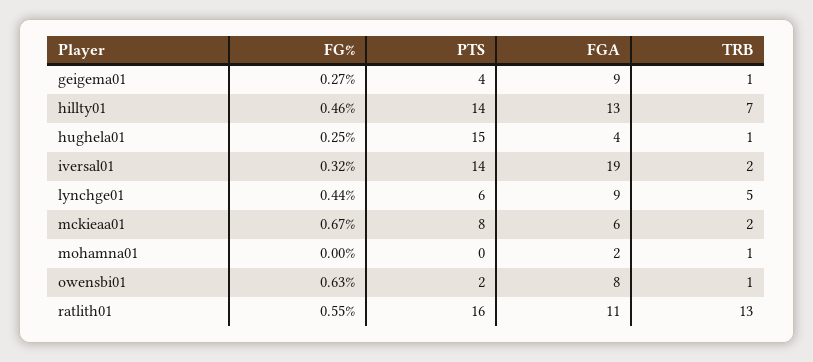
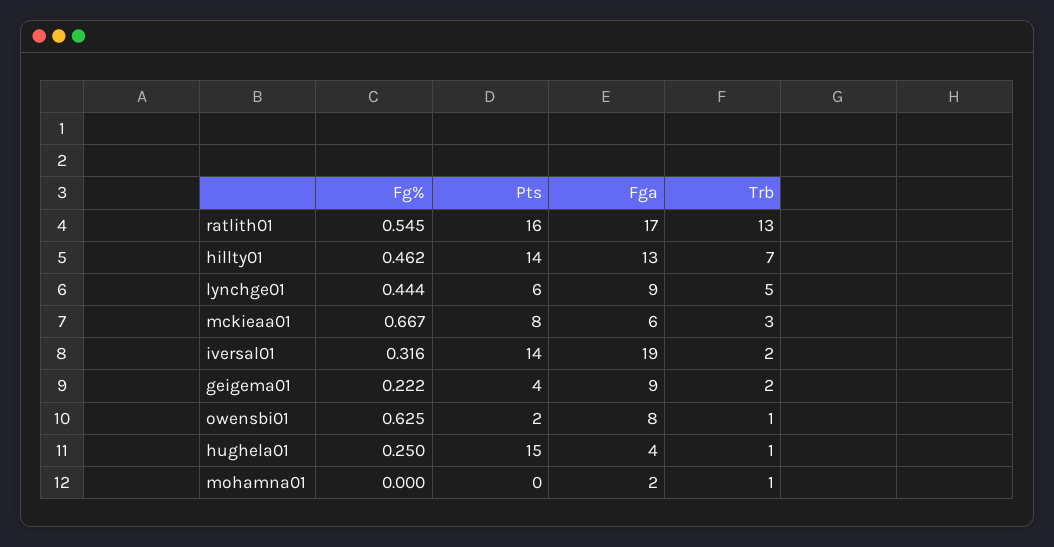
  {
    "FG%": {
-     "geigema01": 0.27,
+     "geigema01": 0.222,
      "hillty01": 0.462,
      "hughela01": 0.25,
      "iversal01": 0.316,
      "lynchge01": 0.444,
      "mckieaa01": 0.667,
      "mohamna01": 0,
      "owensbi01": 0.625,
      "ratlith01": 0.545
    },
    "PTS": {
      "geigema01": 4,
      "hillty01": 14,
      "hughela01": 15,
      "iversal01": 14,
      "lynchge01": 6,
      "mckieaa01": 8,
      "mohamna01": 0,
      "owensbi01": 2,
      "ratlith01": 16
    },
    "FGA": {
      "geigema01": 9,
      "hillty01": 13,
      "hughela01": 4,
      "iversal01": 19,
      "lynchge01": 9,
      "mckieaa01": 6,
      "mohamna01": 2,
      "owensbi01": 8,
-     "ratlith01": 11
+     "ratlith01": 17
    },
    "TRB": {
-     "geigema01": 1,
+     "geigema01": 2,
      "hillty01": 7,
      "hughela01": 1,
      "iversal01": 2,
      "lynchge01": 5,
-     "mckieaa01": 2,
+     "mckieaa01": 3,
      "mohamna01": 1,
      "owensbi01": 1,
      "ratlith01": 13
    }
  }

